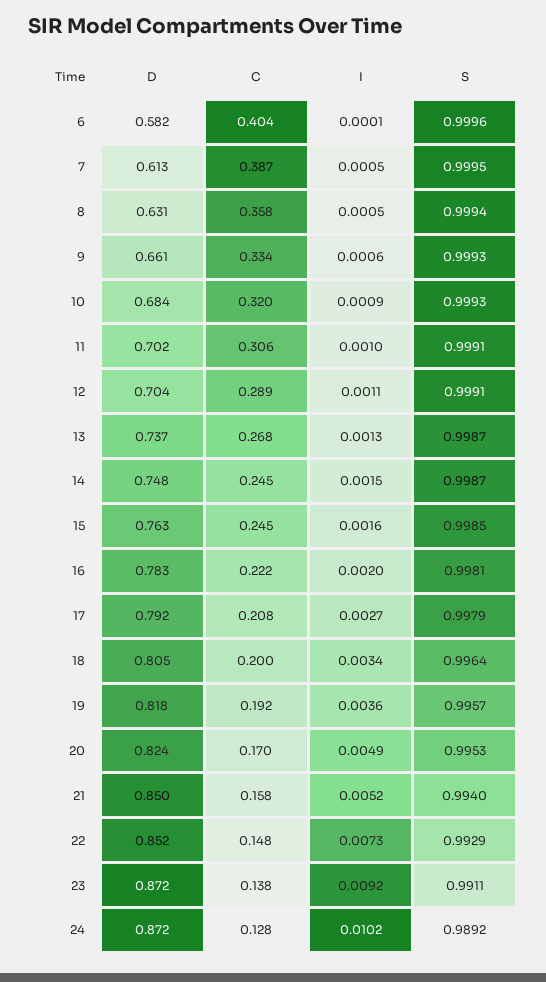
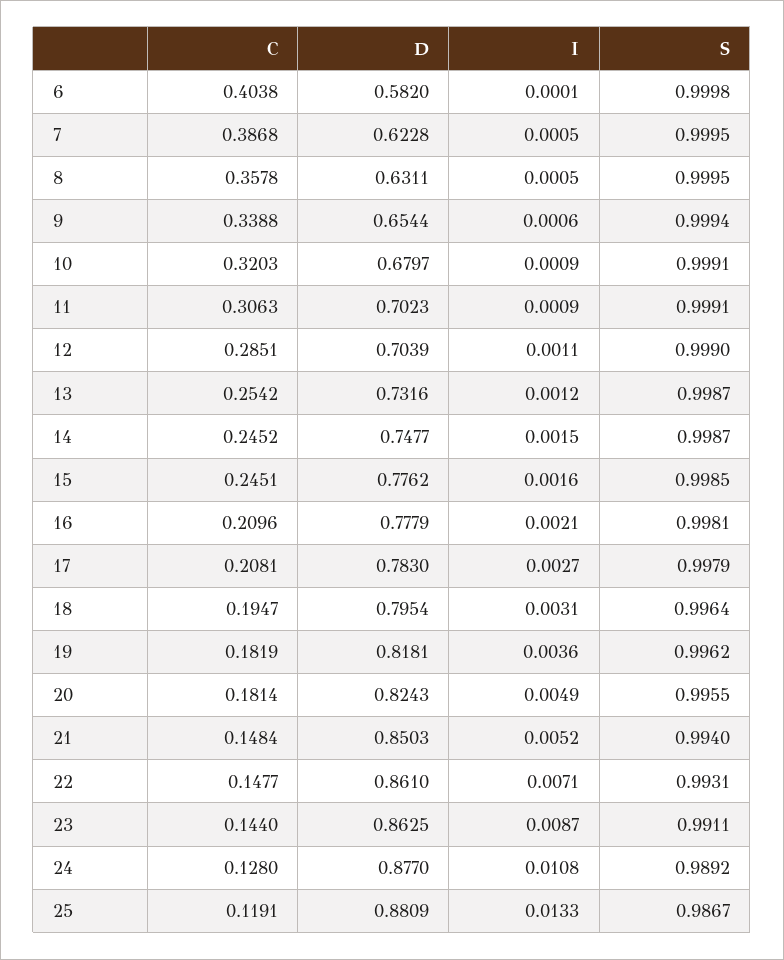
  {
    "D": {
      "6": 0.582,
-     "7": 0.613,
+     "7": 0.6228,
      "8": 0.6311,
-     "9": 0.661,
+     "9": 0.6544,
-     "10": 0.684,
+     "10": 0.6797,
      "11": 0.7023,
      "12": 0.7039,
-     "13": 0.737,
+     "13": 0.7316,
      "14": 0.7477,
-     "15": 0.763,
+     "15": 0.7762,
-     "16": 0.783,
+     "16": 0.7779,
-     "17": 0.792,
+     "17": 0.783,
-     "18": 0.805,
+     "18": 0.7954,
      "19": 0.8181,
      "20": 0.8243,
      "21": 0.8503,
-     "22": 0.852,
+     "22": 0.861,
-     "23": 0.872,
+     "23": 0.8625,
-     "24": 0.872
+     "24": 0.877,
+     "25": 0.8809
    },
    "C": {
      "6": 0.4038,
      "7": 0.3868,
      "8": 0.3578,
-     "9": 0.334,
+     "9": 0.3388,
      "10": 0.3203,
      "11": 0.3063,
-     "12": 0.289,
+     "12": 0.2851,
-     "13": 0.268,
+     "13": 0.2542,
      "14": 0.2452,
      "15": 0.2451,
-     "16": 0.222,
+     "16": 0.2096,
      "17": 0.2081,
-     "18": 0.2,
+     "18": 0.1947,
-     "19": 0.192,
+     "19": 0.1819,
-     "20": 0.17,
+     "20": 0.1814,
-     "21": 0.158,
+     "21": 0.1484,
      "22": 0.1477,
-     "23": 0.138,
+     "23": 0.144,
-     "24": 0.128
+     "24": 0.128,
+     "25": 0.1191
    },
    "I": {
      "6": 0.0001,
      "7": 0.0005,
      "8": 0.0005,
      "9": 0.0006,
      "10": 0.0009,
-     "11": 0.001,
+     "11": 0.0009,
      "12": 0.0011,
-     "13": 0.0013,
+     "13": 0.0012,
      "14": 0.0015,
      "15": 0.0016,
-     "16": 0.002,
+     "16": 0.0021,
      "17": 0.0027,
-     "18": 0.0034,
+     "18": 0.0031,
      "19": 0.0036,
      "20": 0.0049,
      "21": 0.0052,
-     "22": 0.0073,
+     "22": 0.0071,
-     "23": 0.0092,
+     "23": 0.0087,
-     "24": 0.0102
+     "24": 0.0108,
+     "25": 0.0133
    },
    "S": {
-     "6": 0.9996,
+     "6": 0.9998,
      "7": 0.9995,
-     "8": 0.9994,
+     "8": 0.9995,
-     "9": 0.9993,
+     "9": 0.9994,
-     "10": 0.9993,
+     "10": 0.9991,
      "11": 0.9991,
-     "12": 0.9991,
+     "12": 0.999,
      "13": 0.9987,
      "14": 0.9987,
      "15": 0.9985,
      "16": 0.9981,
      "17": 0.9979,
      "18": 0.9964,
-     "19": 0.9957,
+     "19": 0.9962,
-     "20": 0.9953,
+     "20": 0.9955,
      "21": 0.994,
-     "22": 0.9929,
+     "22": 0.9931,
      "23": 0.9911,
-     "24": 0.9892
+     "24": 0.9892,
+     "25": 0.9867
    }
  }

